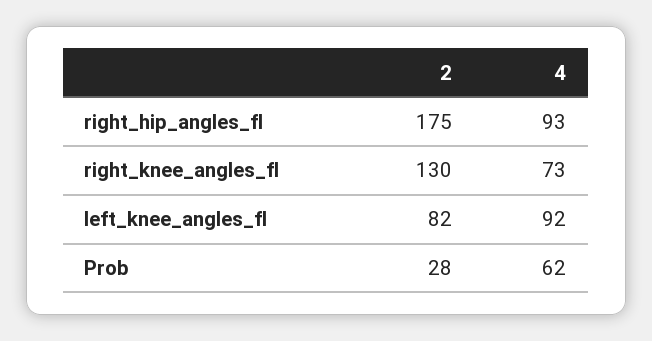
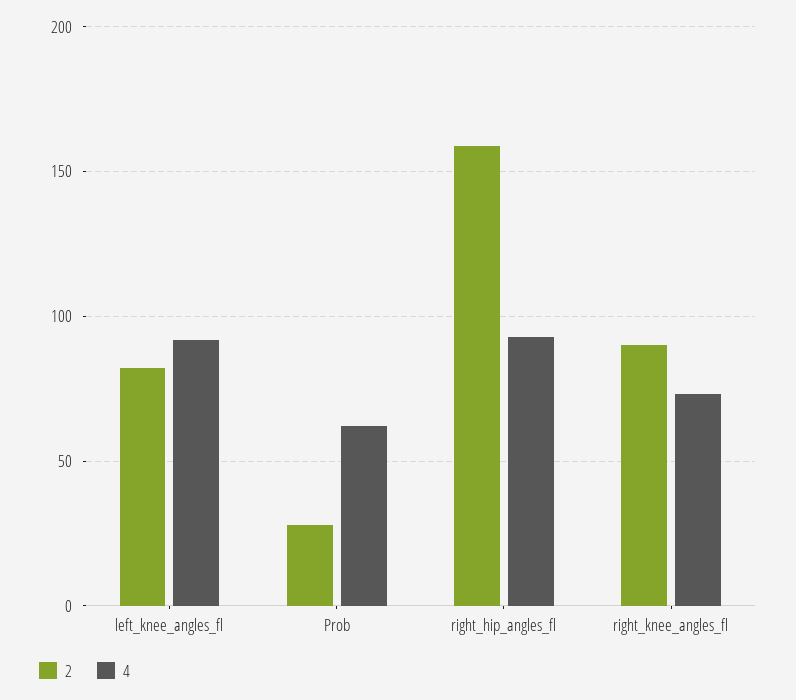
  {
    "2": {
-     "right_hip_angles_fl": 175,
+     "right_hip_angles_fl": 160,
-     "right_knee_angles_fl": 130,
+     "right_knee_angles_fl": 90,
      "left_knee_angles_fl": 82,
      "Prob": 28
    },
    "4": {
      "right_hip_angles_fl": 93,
      "right_knee_angles_fl": 73,
      "left_knee_angles_fl": 92,
      "Prob": 62
    }
  }

